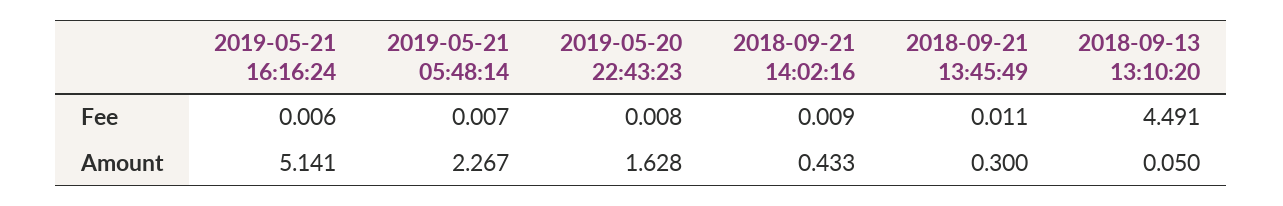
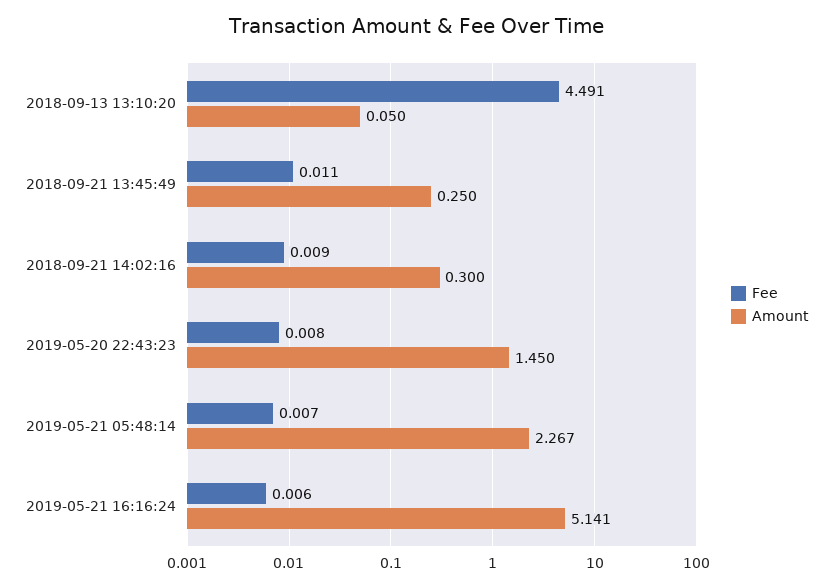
  {
    "Fee": {
      "2019-05-21 16:16:24": 0.006,
      "2019-05-21 05:48:14": 0.007,
      "2019-05-20 22:43:23": 0.008,
      "2018-09-21 14:02:16": 0.009,
      "2018-09-21 13:45:49": 0.011,
      "2018-09-13 13:10:20": 4.491
    },
    "Amount": {
      "2019-05-21 16:16:24": 5.141,
      "2019-05-21 05:48:14": 2.267,
-     "2019-05-20 22:43:23": 1.628,
+     "2019-05-20 22:43:23": 1.45,
-     "2018-09-21 14:02:16": 0.433,
+     "2018-09-21 14:02:16": 0.3,
-     "2018-09-21 13:45:49": 0.3,
+     "2018-09-21 13:45:49": 0.25,
      "2018-09-13 13:10:20": 0.05
    }
  }

